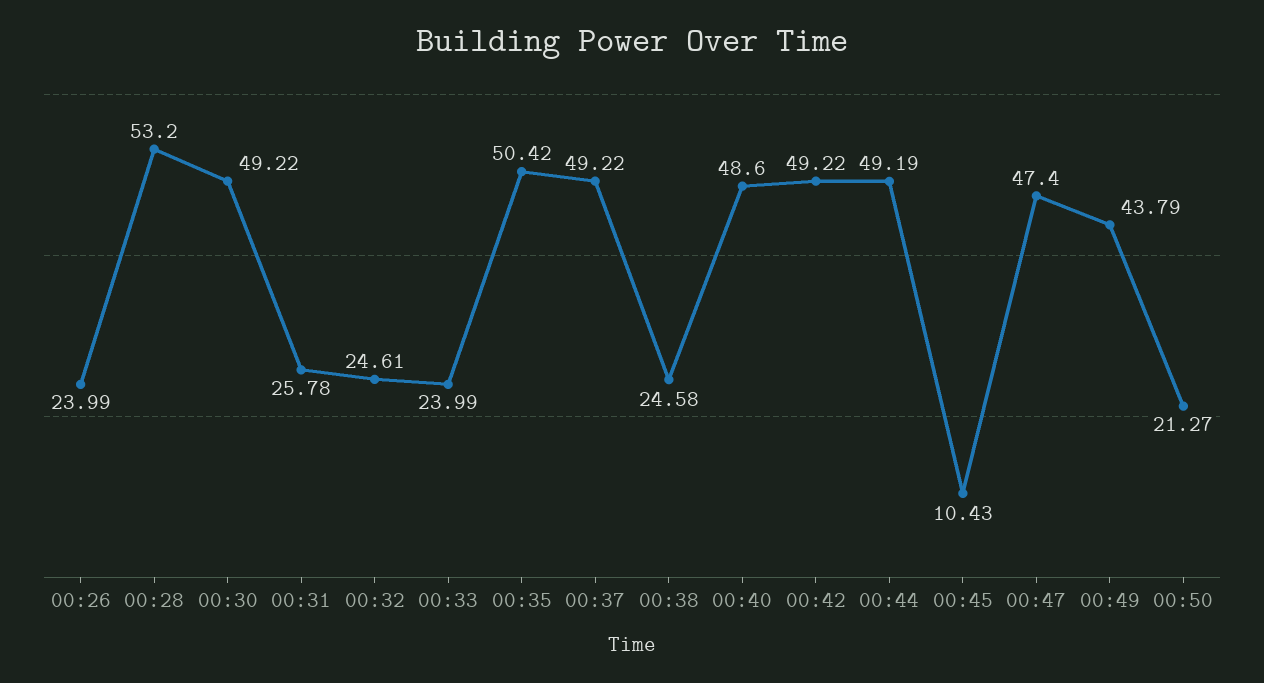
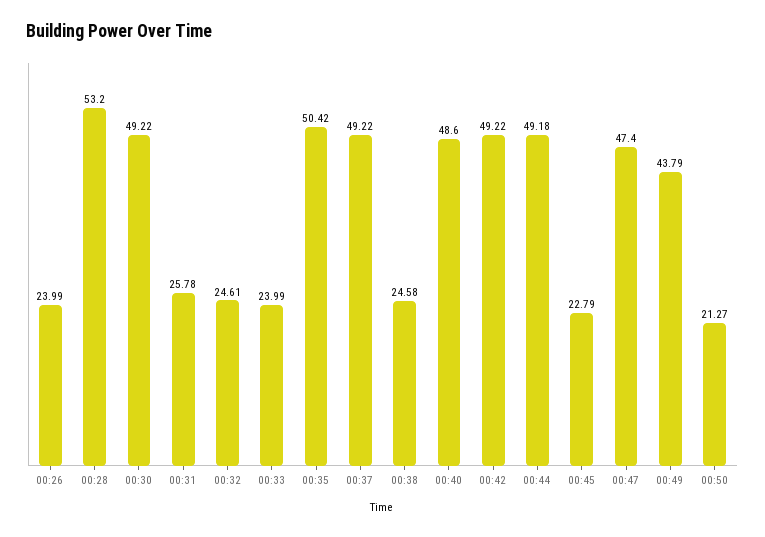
  {
    "00:26": 23.99,
    "00:28": 53.2,
    "00:30": 49.22,
    "00:31": 25.78,
    "00:32": 24.61,
    "00:33": 23.99,
    "00:35": 50.42,
    "00:37": 49.22,
    "00:38": 24.58,
    "00:40": 48.6,
    "00:42": 49.22,
-   "00:44": 49.19,
+   "00:44": 49.18,
-   "00:45": 10.43,
+   "00:45": 22.79,
    "00:47": 47.4,
    "00:49": 43.79,
    "00:50": 21.27
  }

